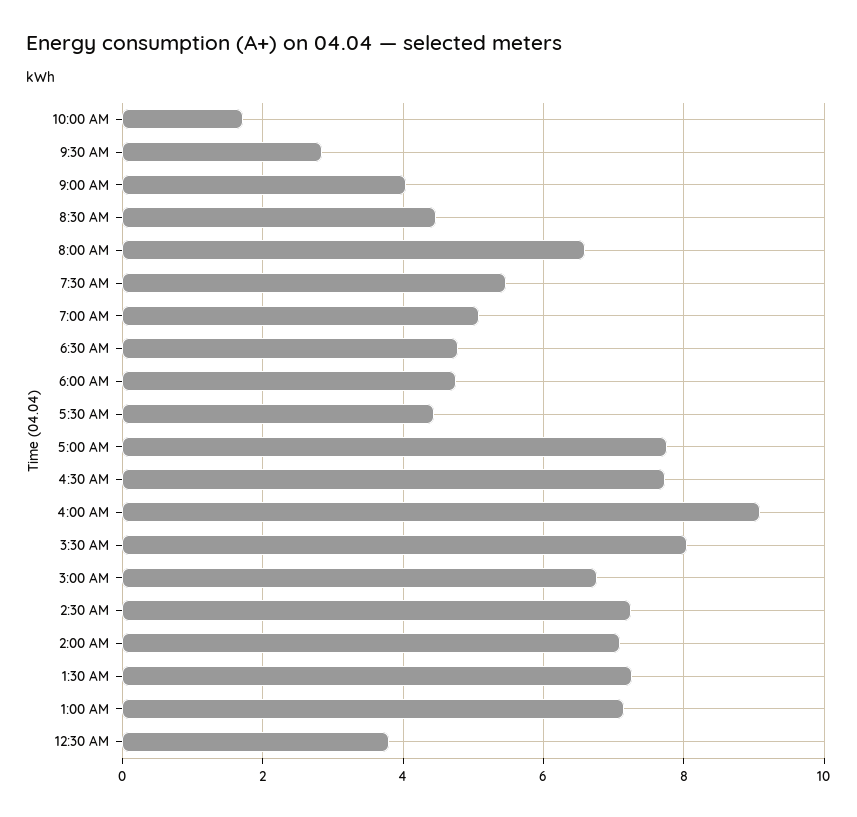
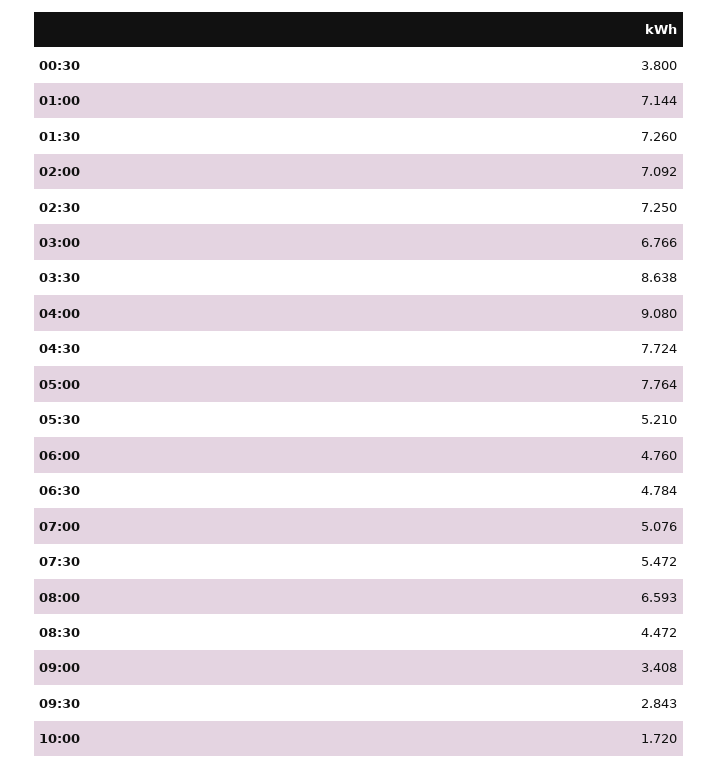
  {
    "10:00 AM": 1.72,
    "9:30 AM": 2.843,
-   "9:00 AM": 4,
+   "9:00 AM": 3.408,
    "8:30 AM": 4.472,
    "8:00 AM": 6.593,
    "7:30 AM": 5.472,
    "7:00 AM": 5.076,
    "6:30 AM": 4.784,
    "6:00 AM": 4.76,
-   "5:30 AM": 4.4,
+   "5:30 AM": 5.21,
    "5:00 AM": 7.764,
    "4:30 AM": 7.724,
    "4:00 AM": 9.08,
-   "3:30 AM": 8,
+   "3:30 AM": 8.638,
    "3:00 AM": 6.766,
    "2:30 AM": 7.25,
    "2:00 AM": 7.092,
    "1:30 AM": 7.26,
    "1:00 AM": 7.144,
    "12:30 AM": 3.8
  }

